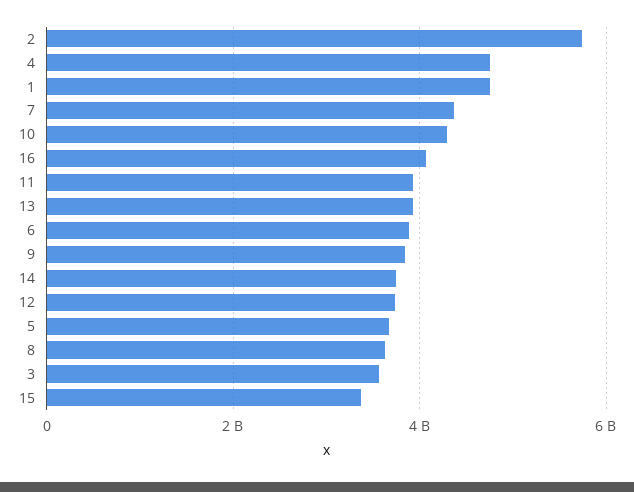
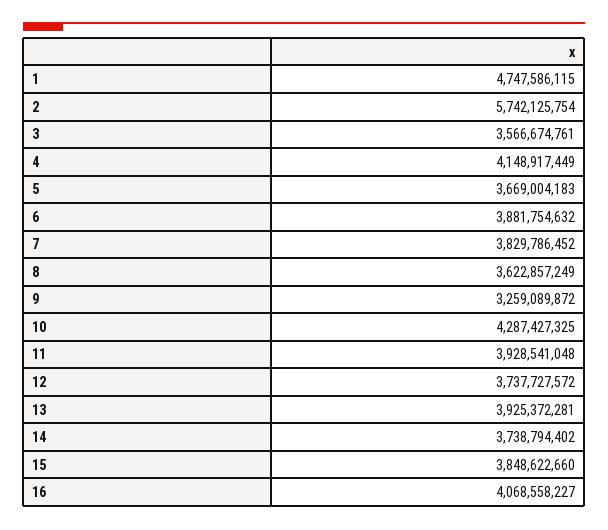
  {
    "2": 5742125754,
-   "4": 4800000000,
+   "4": 4148917449,
    "1": 4747586115,
-   "7": 4400000000,
+   "7": 3829786452,
    "10": 4287427325,
    "16": 4068558227,
    "11": 3928541048,
    "13": 3925372281,
    "6": 3881754632,
-   "9": 3800000000,
+   "9": 3259089872,
    "14": 3738794402,
    "12": 3737727572,
    "5": 3669004183,
    "8": 3622857249,
    "3": 3566674761,
-   "15": 3400000000
+   "15": 3848622660
  }

